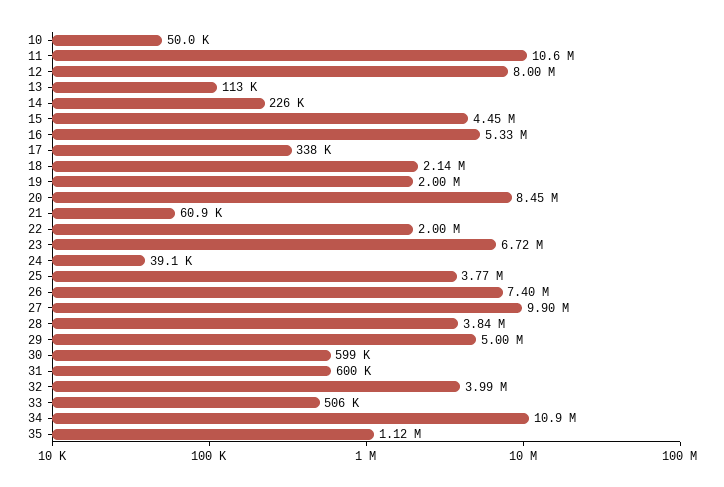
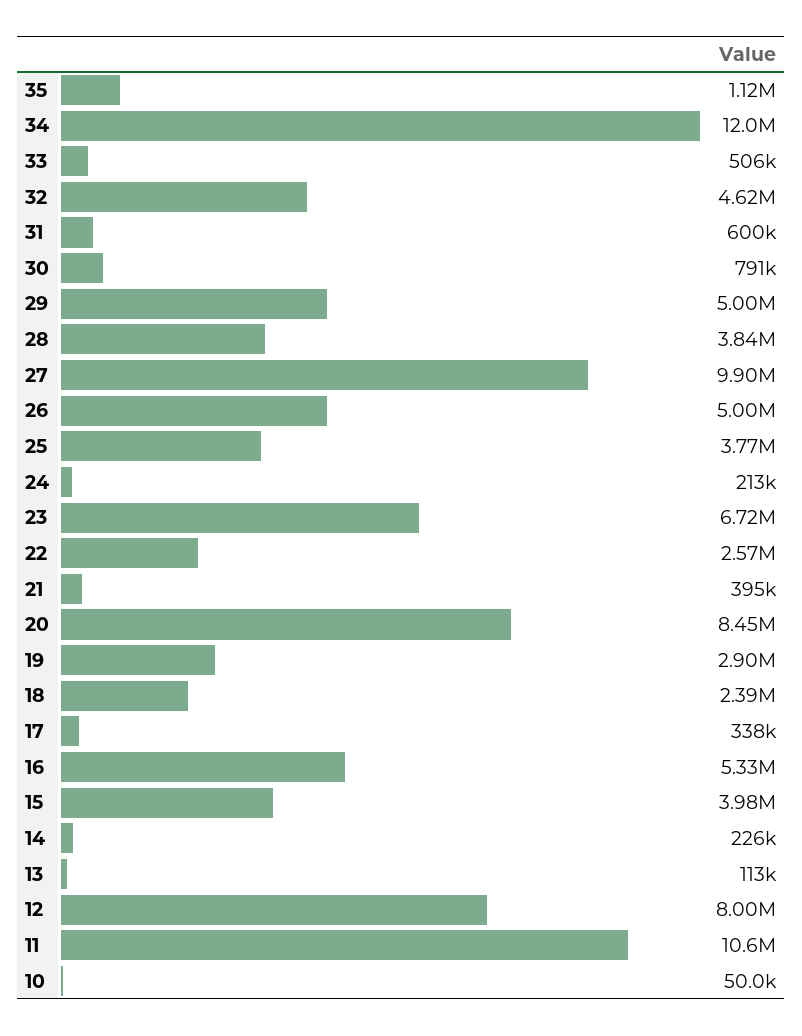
  {
    "10": 50000,
    "11": 10600000,
    "12": 8000000,
    "13": 113000,
    "14": 226000,
-   "15": 4450000,
+   "15": 3980000,
    "16": 5330000,
    "17": 338000,
-   "18": 2140000,
+   "18": 2390000,
-   "19": 2000000,
+   "19": 2900000,
    "20": 8450000,
-   "21": 60900,
+   "21": 395000,
-   "22": 2000000,
+   "22": 2570000,
    "23": 6720000,
-   "24": 39100,
+   "24": 213000,
    "25": 3770000,
-   "26": 7400000,
+   "26": 5000000,
    "27": 9900000,
    "28": 3840000,
    "29": 5000000,
-   "30": 599000,
+   "30": 791000,
    "31": 600000,
-   "32": 3990000,
+   "32": 4620000,
    "33": 506000,
-   "34": 10900000,
+   "34": 12000000,
    "35": 1120000
  }

